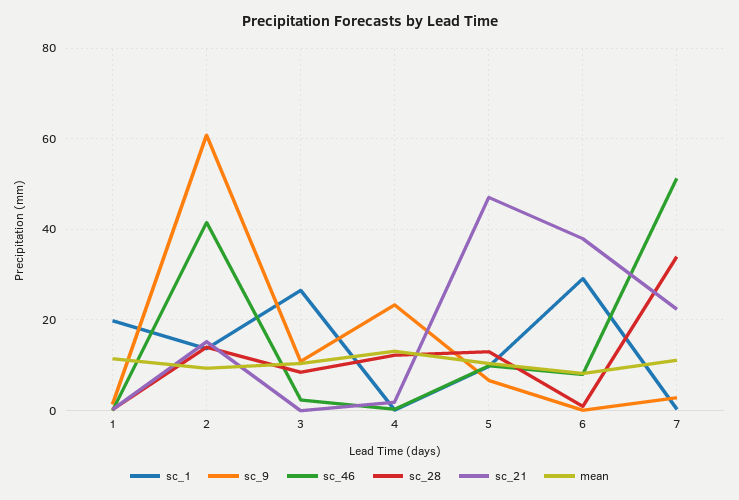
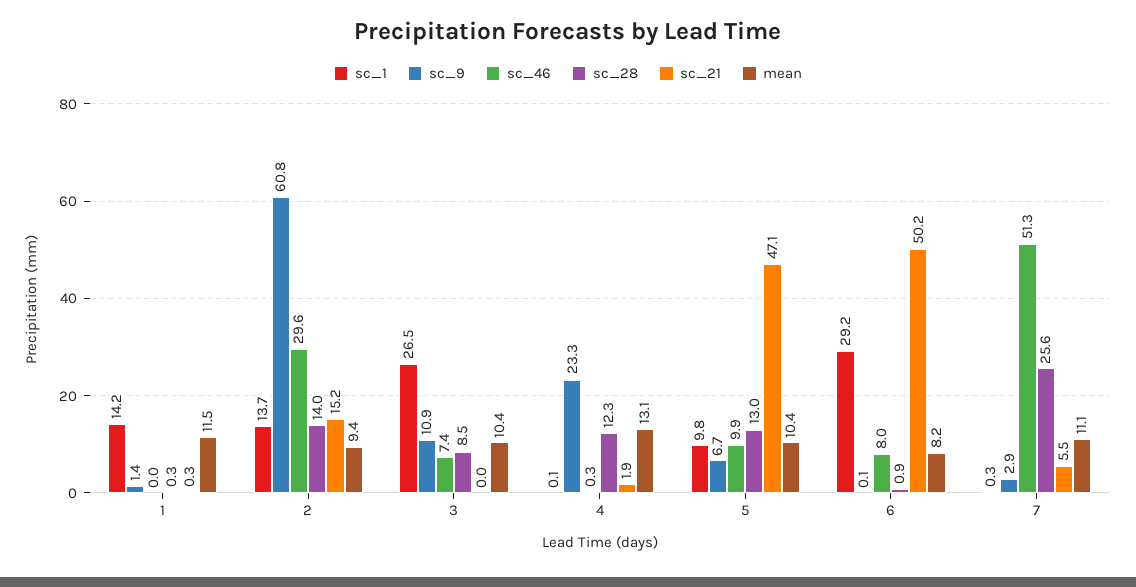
  {
    "sc_1": {
-     "1": 20,
+     "1": 14.2,
      "2": 13.7,
      "3": 26.5,
      "4": 0.1,
      "5": 9.8,
      "6": 29.2,
      "7": 0.3
    },
    "sc_9": {
      "1": 1.4,
      "2": 60.8,
      "3": 10.9,
      "4": 23.3,
      "5": 6.7,
      "6": 0.1,
      "7": 2.9
    },
    "sc_46": {
      "1": 0,
-     "2": 42,
+     "2": 29.6,
-     "3": 2,
+     "3": 7.4,
      "4": 0.3,
      "5": 9.9,
      "6": 8,
      "7": 51.3
    },
    "sc_28": {
      "1": 0.3,
      "2": 14,
      "3": 8.5,
      "4": 12.3,
      "5": 13,
      "6": 0.9,
-     "7": 34
+     "7": 25.6
    },
    "sc_21": {
      "1": 0.3,
      "2": 15.2,
      "3": 0,
      "4": 1.9,
      "5": 47.1,
-     "6": 38,
+     "6": 50.2,
-     "7": 22
+     "7": 5.5
    },
    "mean": {
      "1": 11.5,
      "2": 9.4,
      "3": 10.4,
      "4": 13.1,
      "5": 10.4,
      "6": 8.2,
      "7": 11.1
    }
  }

